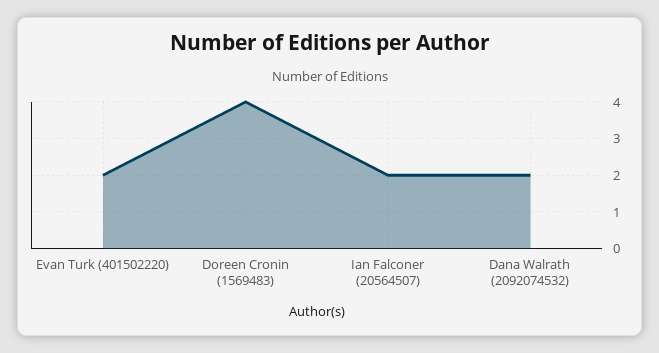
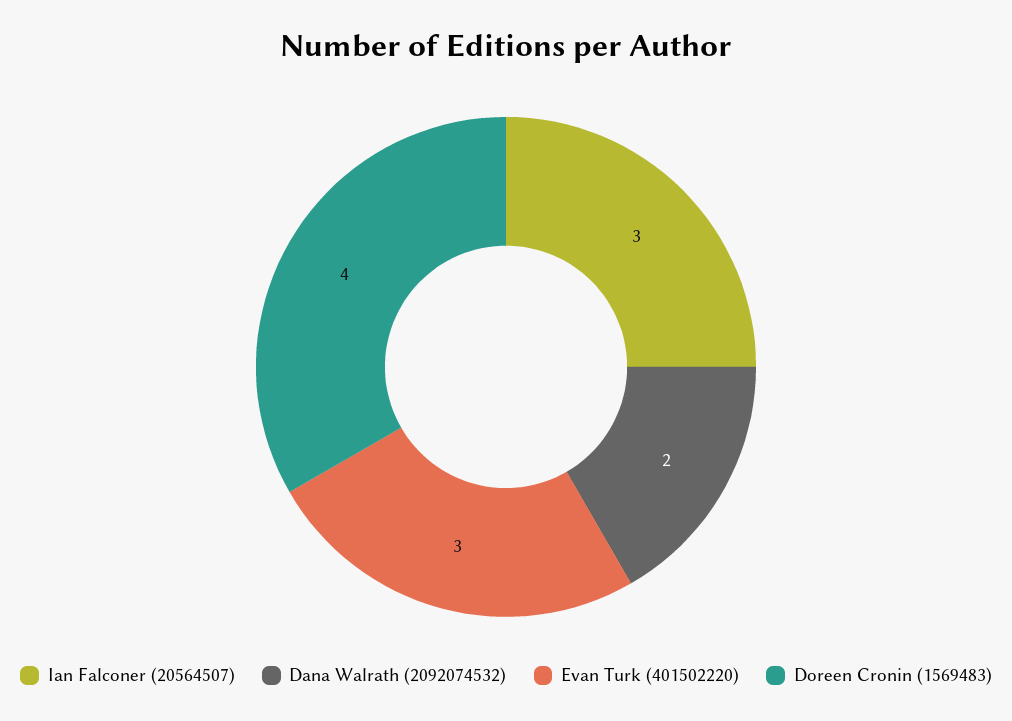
  {
-   "Evan Turk (401502220)": 2,
+   "Evan Turk (401502220)": 3,
    "Doreen Cronin (1569483)": 4,
-   "Ian Falconer (20564507)": 2,
+   "Ian Falconer (20564507)": 3,
    "Dana Walrath (2092074532)": 2
  }

